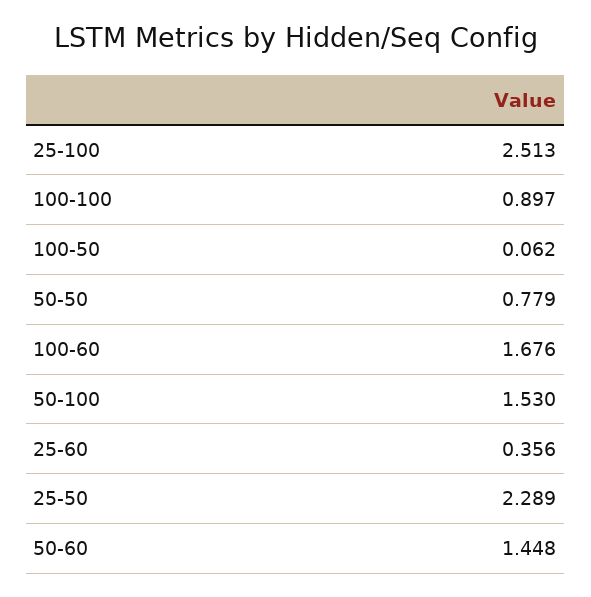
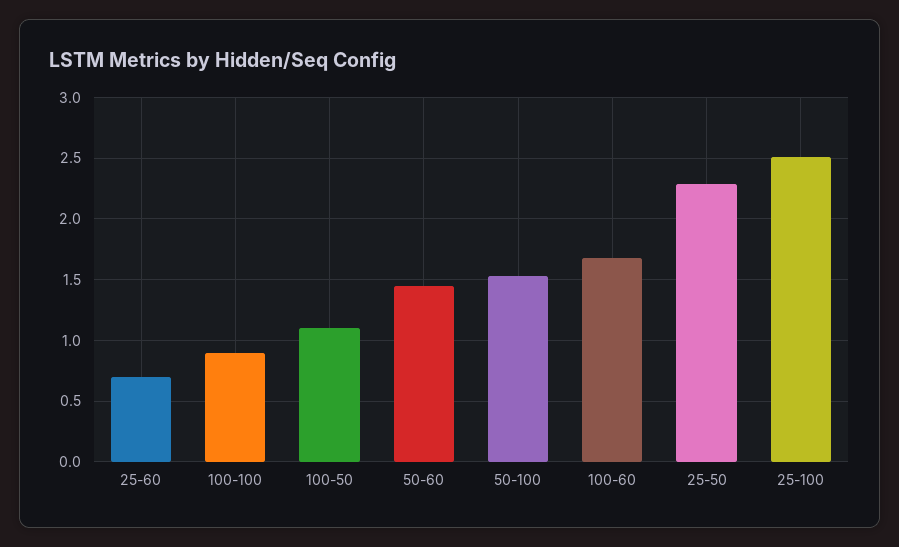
  {
    "25-100": 2.513,
    "100-100": 0.897,
-   "100-50": 0.062,
+   "100-50": 1.1,
-   "50-50": 0.779,
    "100-60": 1.676,
    "50-100": 1.53,
-   "25-60": 0.356,
+   "25-60": 0.7,
    "25-50": 2.289,
    "50-60": 1.448
  }

